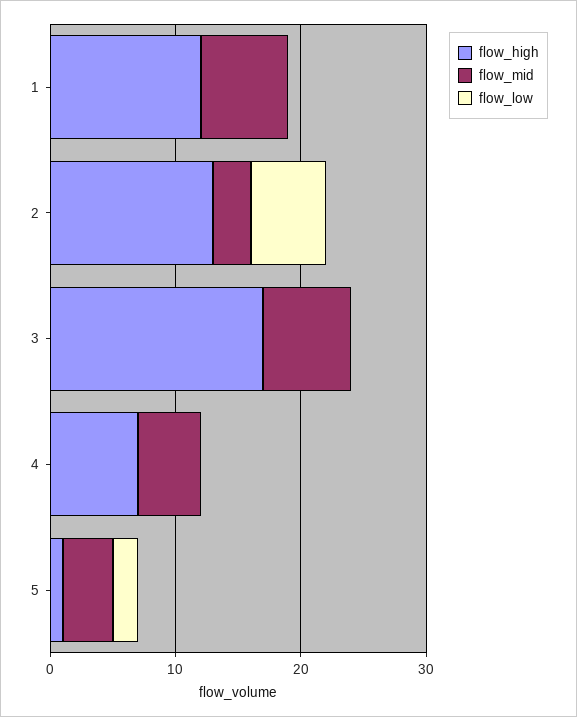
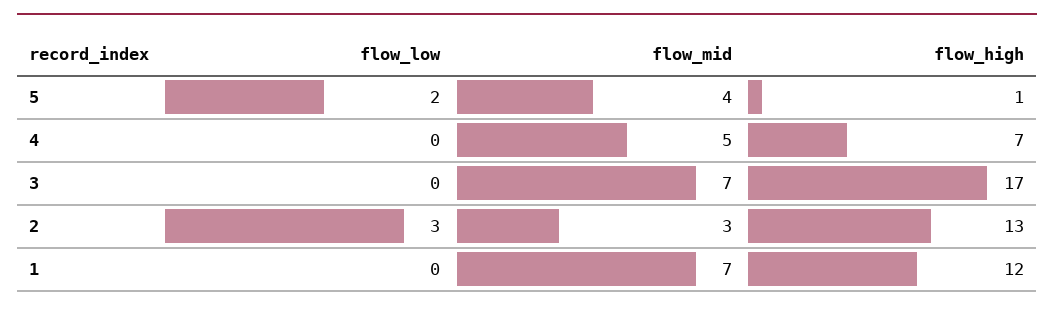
  {
    "flow_high": {
      "1": 12,
      "2": 13,
      "3": 17,
      "4": 7,
      "5": 1
    },
    "flow_mid": {
      "1": 7,
      "2": 3,
      "3": 7,
      "4": 5,
      "5": 4
    },
    "flow_low": {
      "1": 0,
-     "2": 6,
+     "2": 3,
      "3": 0,
      "4": 0,
      "5": 2
    }
  }

